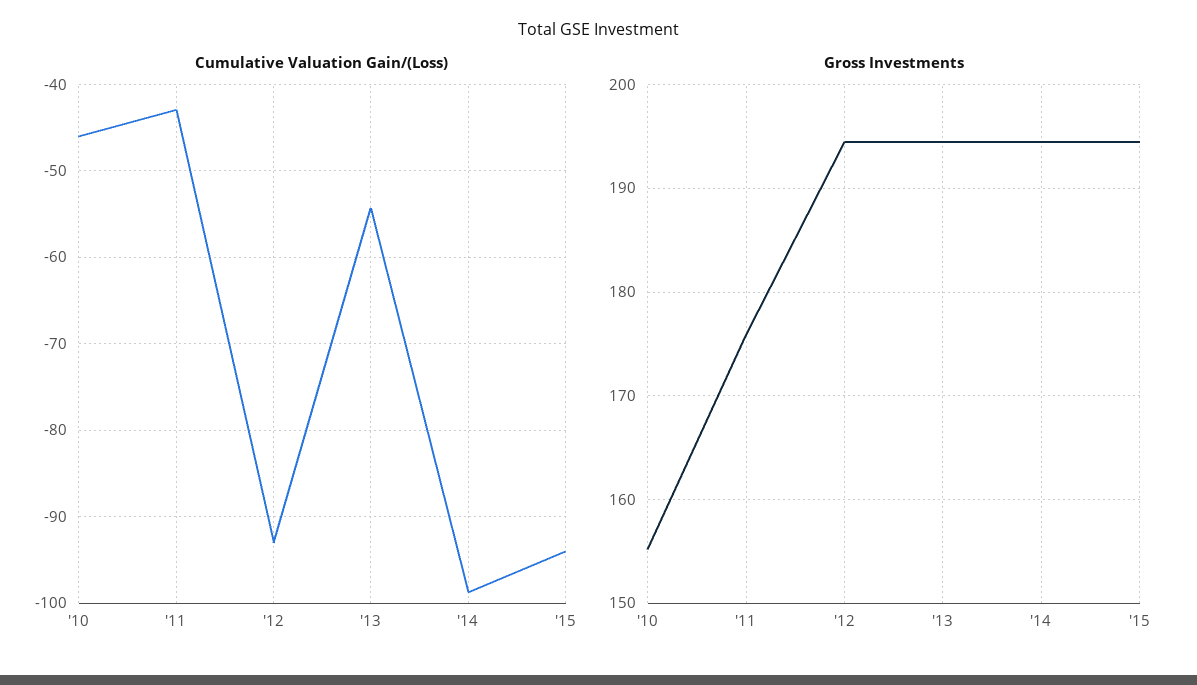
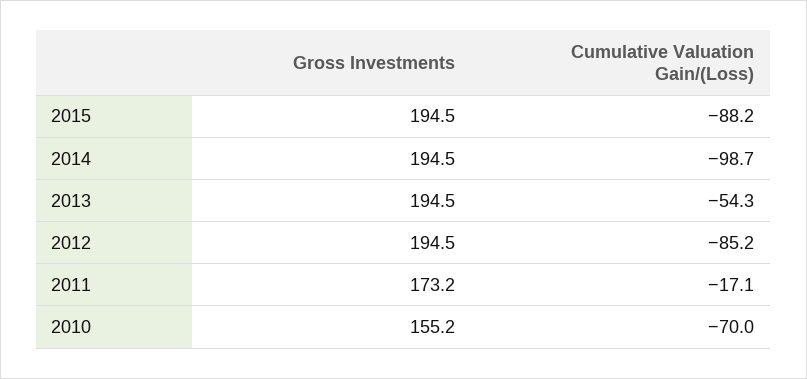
  {
    "Cumulative Valuation Gain/(Loss)": {
-     "'10": -46,
+     "'10": -70,
-     "'11": -43,
+     "'11": -17.1,
-     "'12": -93,
+     "'12": -85.2,
      "'13": -54.3,
      "'14": -98.7,
-     "'15": -94
+     "'15": -88.2
    },
    "Gross Investments": {
      "'10": 155.2,
-     "'11": 176,
+     "'11": 173.2,
      "'12": 194.5,
      "'13": 194.5,
      "'14": 194.5,
      "'15": 194.5
    }
  }

